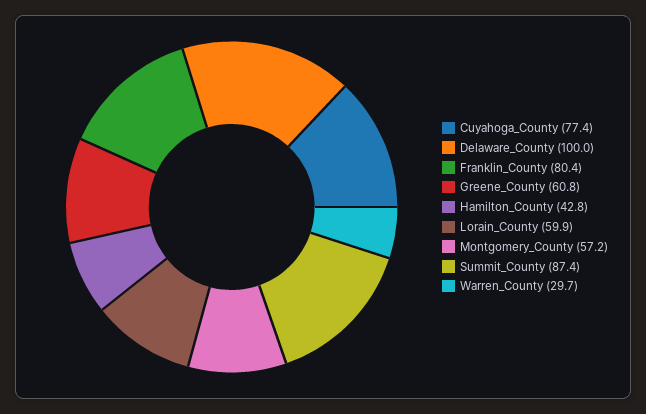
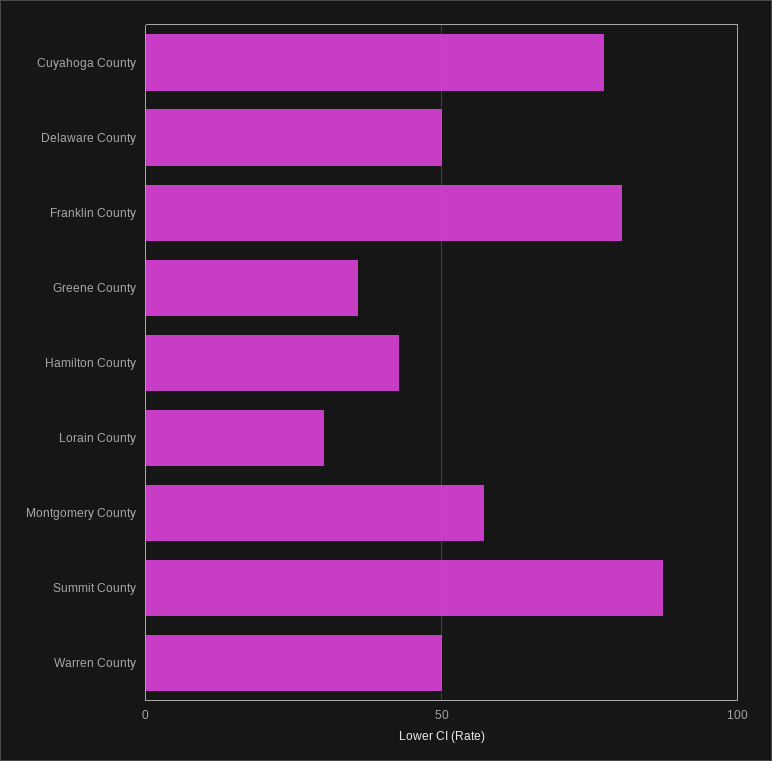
  {
    "Cuyahoga_County": 77.4,
-   "Delaware_County": 100,
+   "Delaware_County": 50,
    "Franklin_County": 80.4,
-   "Greene_County": 60.8,
+   "Greene_County": 35,
    "Hamilton_County": 42.8,
-   "Lorain_County": 59.9,
+   "Lorain_County": 30,
    "Montgomery_County": 57.2,
    "Summit_County": 87.4,
-   "Warren_County": 29.7
+   "Warren_County": 50
  }

